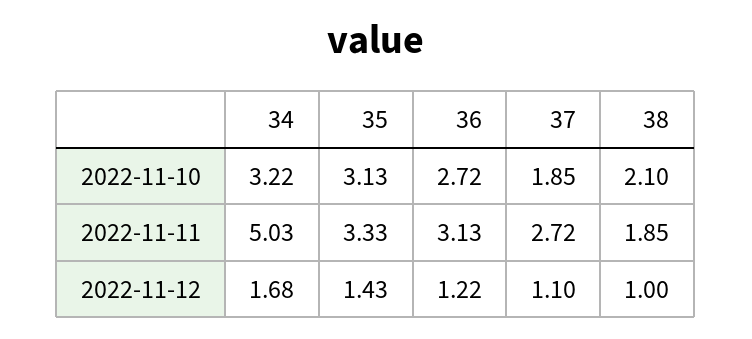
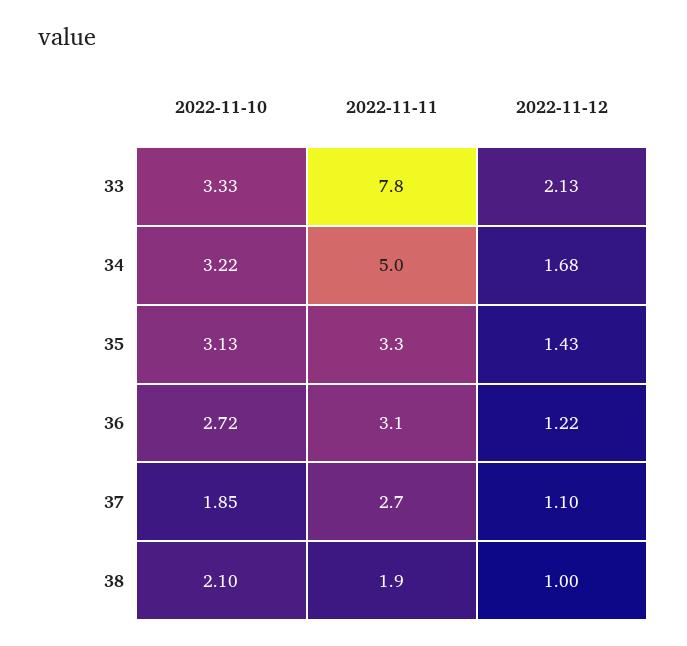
  {
    "34": {
      "2022-11-10": 3.22,
      "2022-11-11": 5.03,
      "2022-11-12": 1.68
    },
    "35": {
      "2022-11-10": 3.13,
      "2022-11-11": 3.33,
      "2022-11-12": 1.43
    },
    "36": {
      "2022-11-10": 2.72,
      "2022-11-11": 3.13,
      "2022-11-12": 1.22
    },
    "37": {
      "2022-11-10": 1.85,
      "2022-11-11": 2.72,
      "2022-11-12": 1.1
    },
    "38": {
      "2022-11-10": 2.1,
      "2022-11-11": 1.85,
      "2022-11-12": 1
-   }
+   },
+   "33": {
+     "2022-11-10": 3.33,
+     "2022-11-11": 7.8,
+     "2022-11-12": 2.13
+   }
  }

